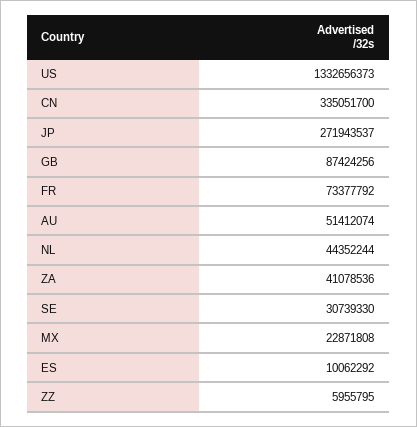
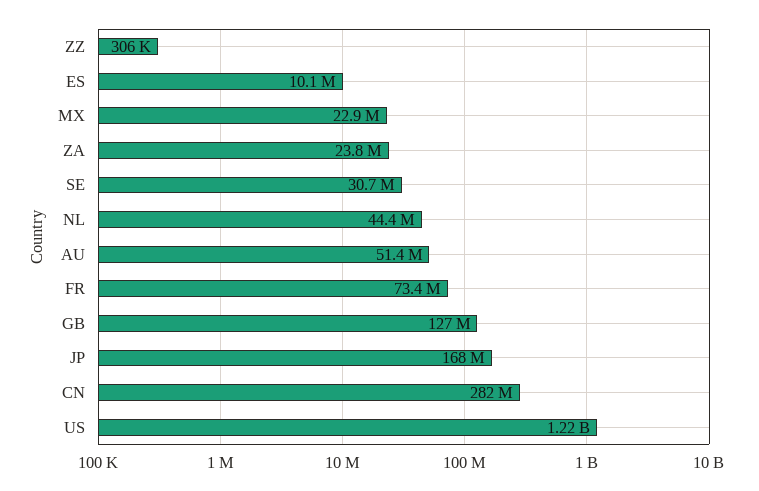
  {
-   "US": 1332656373,
+   "US": 1220000000,
-   "CN": 335051700,
+   "CN": 282000000,
-   "JP": 271943537,
+   "JP": 168000000,
-   "GB": 87424256,
+   "GB": 127000000,
    "FR": 73377792,
    "AU": 51412074,
    "NL": 44352244,
-   "ZA": 41078536,
+   "ZA": 23800000,
    "SE": 30739330,
    "MX": 22871808,
    "ES": 10062292,
-   "ZZ": 5955795
+   "ZZ": 306000
  }

